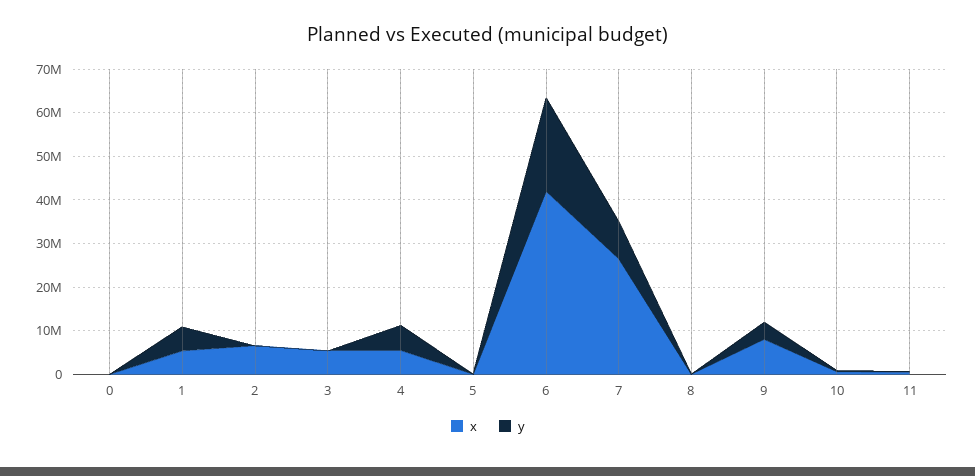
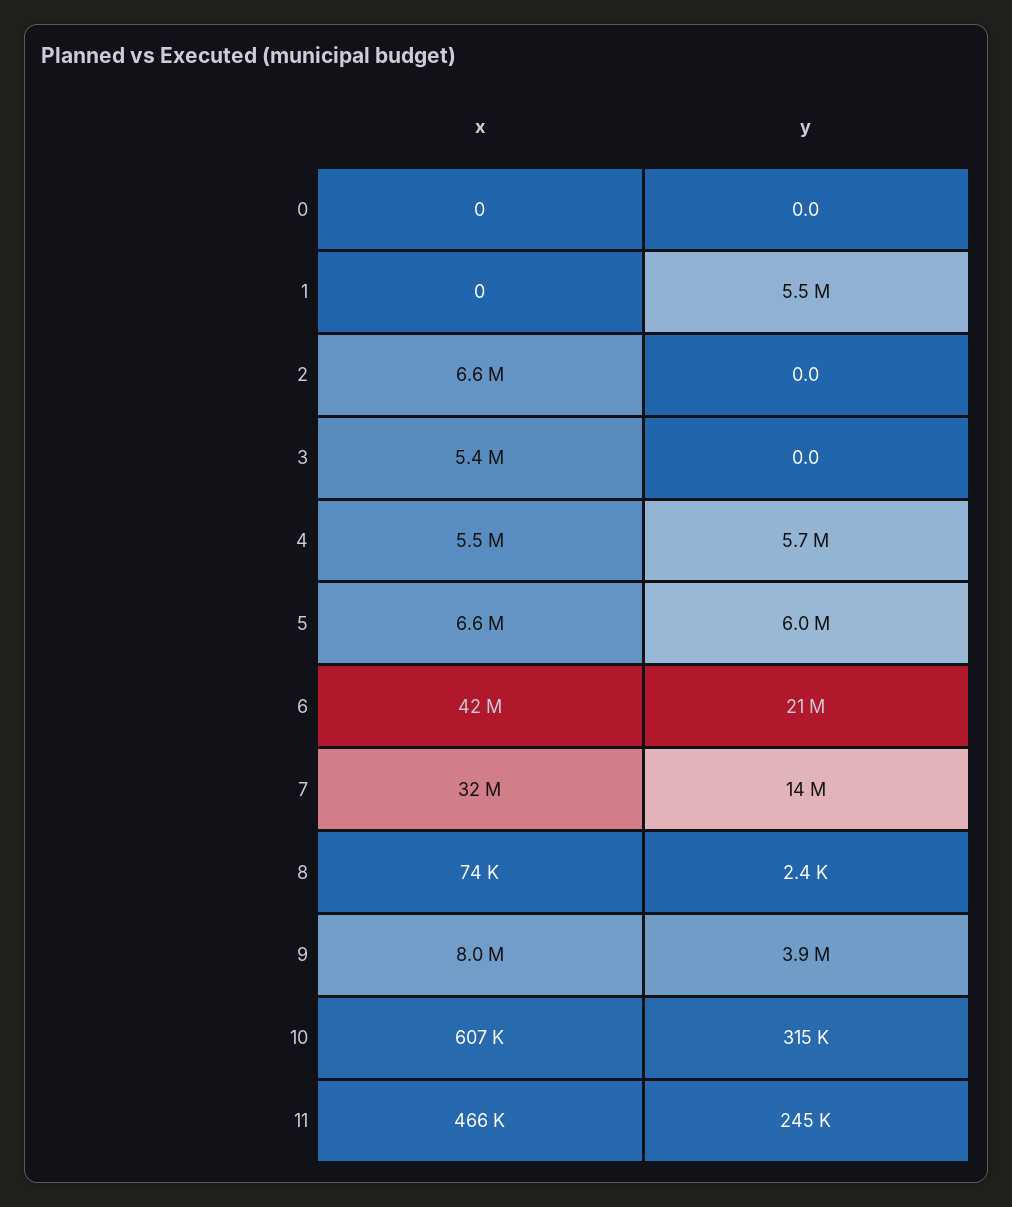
  {
    "x": {
      "0": 0,
-     "1": 6000000,
+     "1": 0,
      "2": 6600000,
      "3": 5400000,
      "4": 5500000,
-     "5": 0,
+     "5": 6600000,
      "6": 42000000,
-     "7": 26000000,
+     "7": 32000000,
      "8": 74000,
      "9": 8000000,
      "10": 607000,
      "11": 466000
    },
    "y": {
      "0": 0,
      "1": 5500000,
      "2": 0,
      "3": 0,
      "4": 5700000,
-     "5": 0,
+     "5": 6000000,
      "6": 21000000,
-     "7": 8000000,
+     "7": 14000000,
      "8": 2400,
      "9": 3900000,
      "10": 315000,
      "11": 245000
    }
  }

